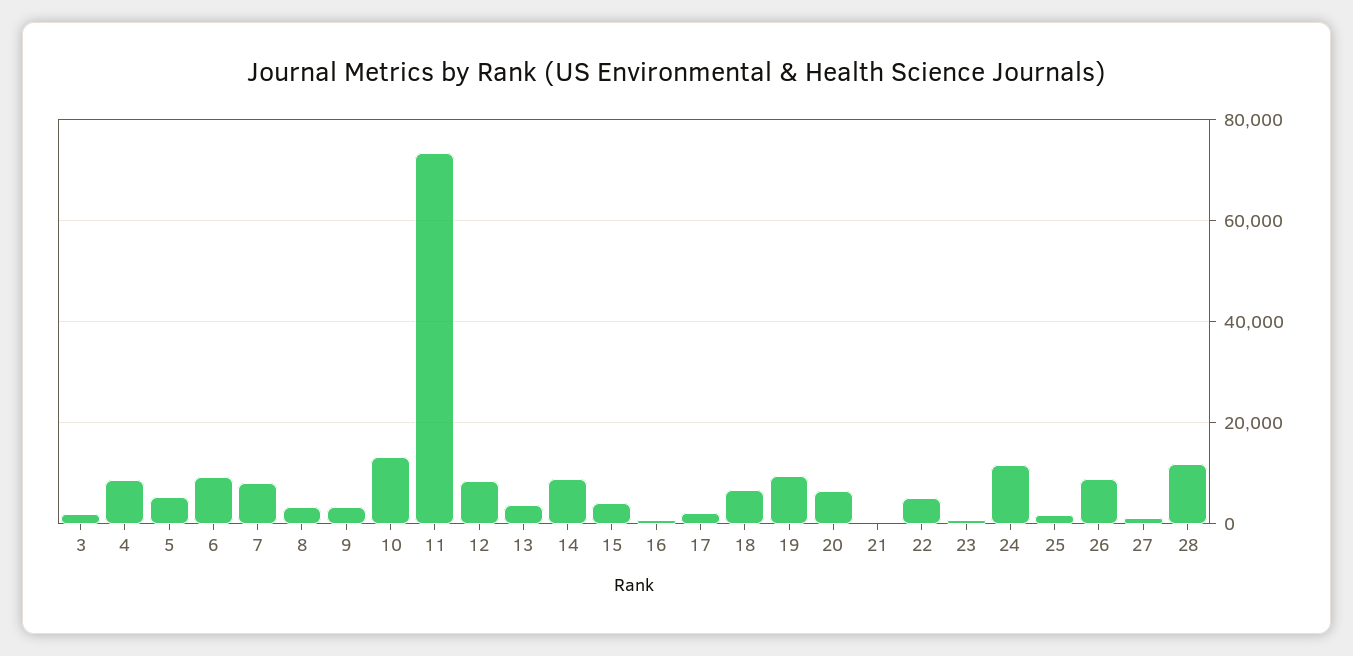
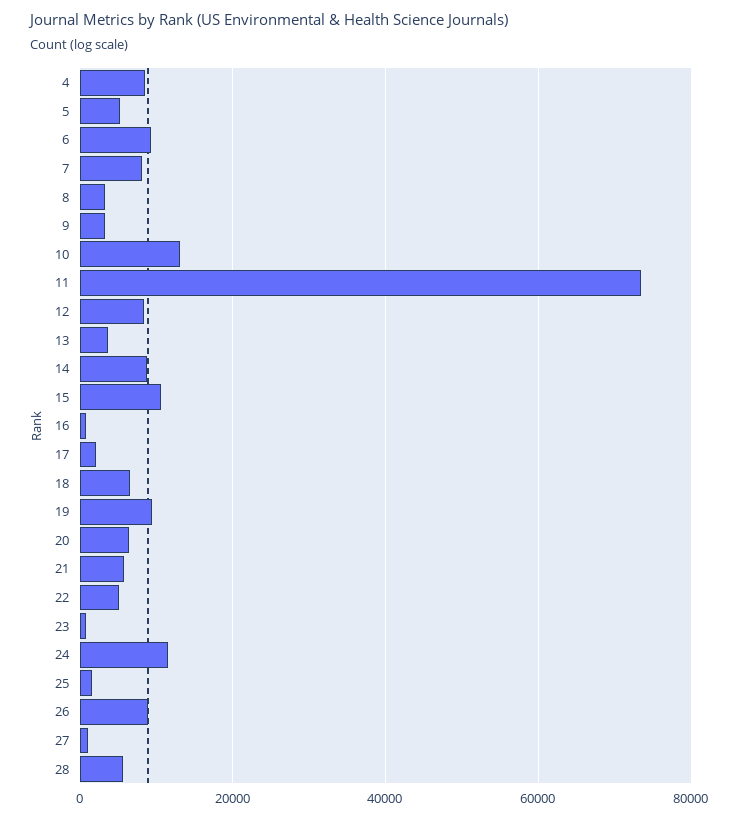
  {
-   "3": 2000,
    "4": 8000,
    "5": 6000,
    "6": 10000,
    "7": 8000,
    "8": 4000,
    "9": 4000,
    "10": 14000,
    "11": 74000,
    "12": 8000,
    "13": 4000,
    "14": 8000,
-   "15": 4000,
+   "15": 10000,
    "16": 0,
    "17": 2000,
    "18": 6000,
    "19": 10000,
    "20": 6000,
-   "21": 0,
+   "21": 6000,
    "22": 6000,
    "23": 0,
    "24": 12000,
    "25": 2000,
    "26": 8000,
    "27": 2000,
-   "28": 12000
+   "28": 6000
  }

